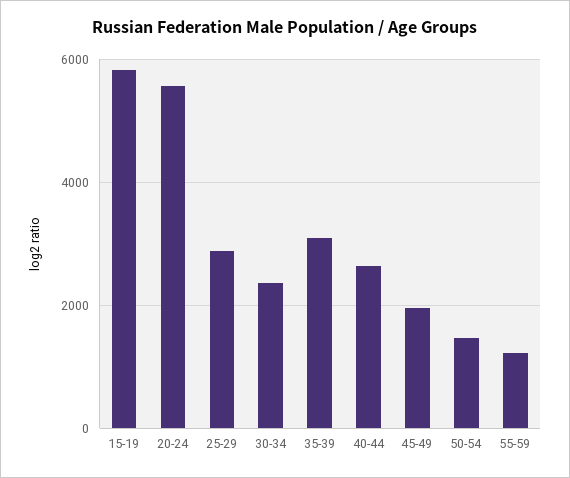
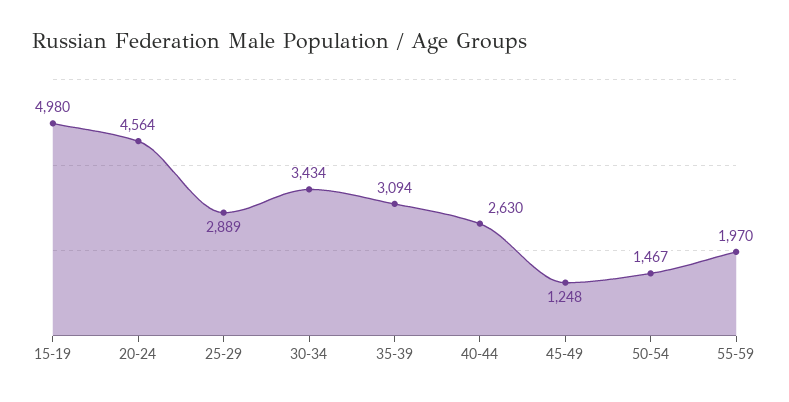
  {
-   "15-19": 5800,
+   "15-19": 4980,
-   "20-24": 5600,
+   "20-24": 4564,
    "25-29": 2889,
-   "30-34": 2400,
+   "30-34": 3434,
    "35-39": 3094,
    "40-44": 2630,
-   "45-49": 2000,
+   "45-49": 1248,
    "50-54": 1467,
-   "55-59": 1200
+   "55-59": 1970
  }

